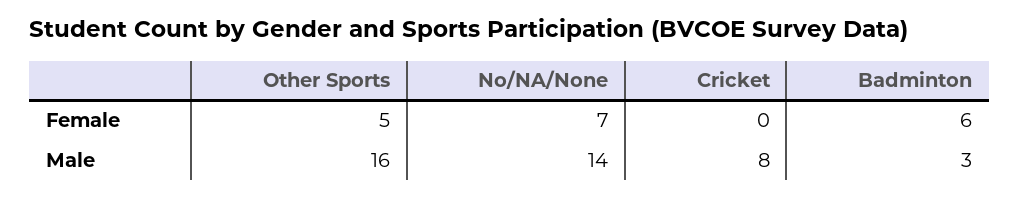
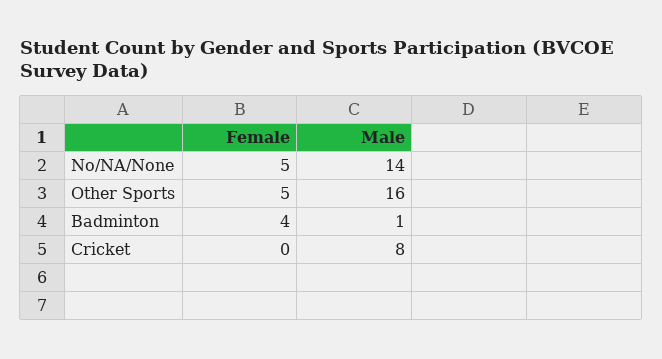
  {
    "Other Sports": {
      "Female": 5,
      "Male": 16
    },
    "No/NA/None": {
-     "Female": 7,
+     "Female": 5,
      "Male": 14
    },
    "Cricket": {
      "Female": 0,
      "Male": 8
    },
    "Badminton": {
-     "Female": 6,
+     "Female": 4,
-     "Male": 3
+     "Male": 1
    }
  }

